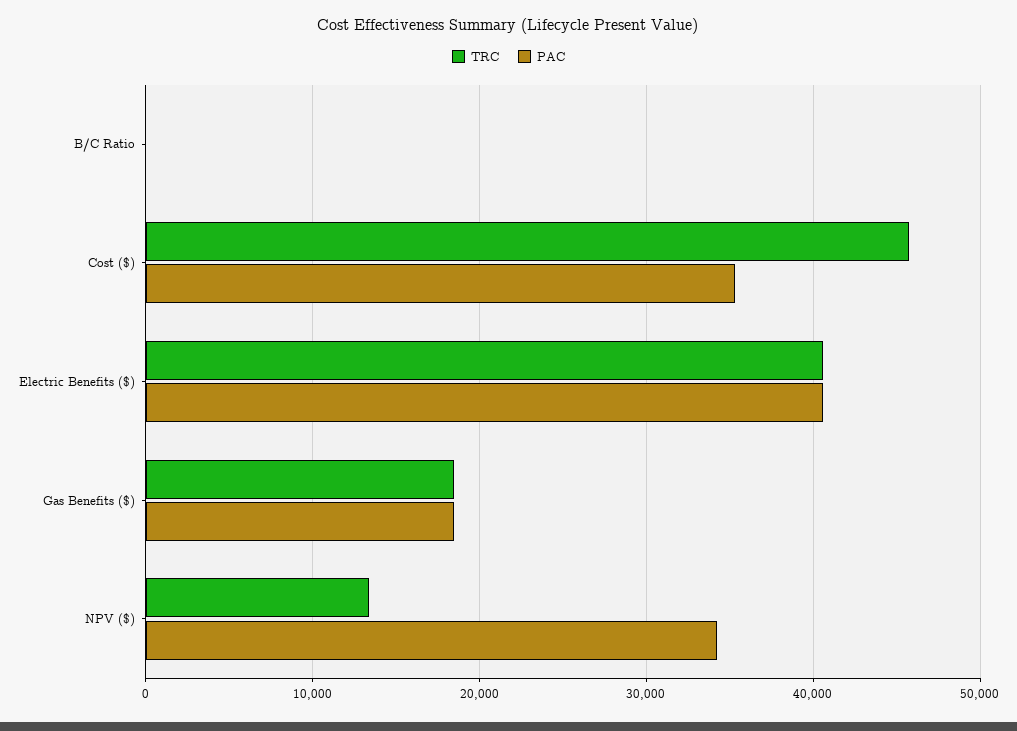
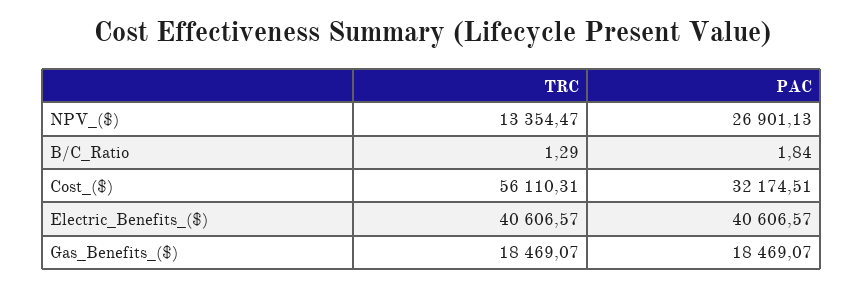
  {
    "TRC": {
      "B/C Ratio": 1.29,
-     "Cost ($)": 46000,
+     "Cost ($)": 56110.31,
      "Electric Benefits ($)": 40606.57,
      "Gas Benefits ($)": 18469.07,
      "NPV ($)": 13354.47
    },
    "PAC": {
      "B/C Ratio": 1.84,
-     "Cost ($)": 35000,
+     "Cost ($)": 32174.51,
      "Electric Benefits ($)": 40606.57,
      "Gas Benefits ($)": 18469.07,
-     "NPV ($)": 34000
+     "NPV ($)": 26901.13
    }
  }

